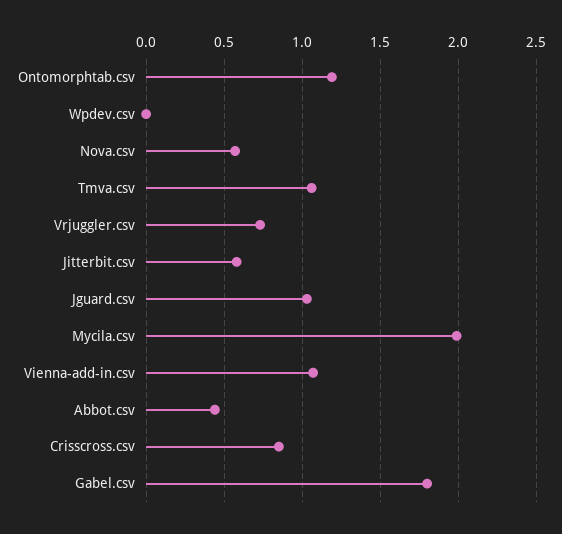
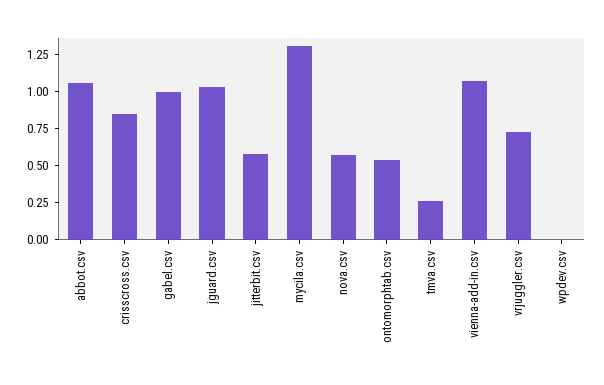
  {
-   "Ontomorphtab.csv": 1.2,
+   "Ontomorphtab.csv": 0.5,
    "Wpdev.csv": 0,
    "Nova.csv": 0.55,
-   "Tmva.csv": 1.05,
+   "Tmva.csv": 0.25,
    "Vrjuggler.csv": 0.75,
    "Jitterbit.csv": 0.6,
    "Jguard.csv": 1.05,
-   "Mycila.csv": 2,
+   "Mycila.csv": 1.25,
    "Vienna-add-in.csv": 1.05,
-   "Abbot.csv": 0.45,
+   "Abbot.csv": 1,
    "Crisscross.csv": 0.85,
-   "Gabel.csv": 1.8
+   "Gabel.csv": 1
  }

